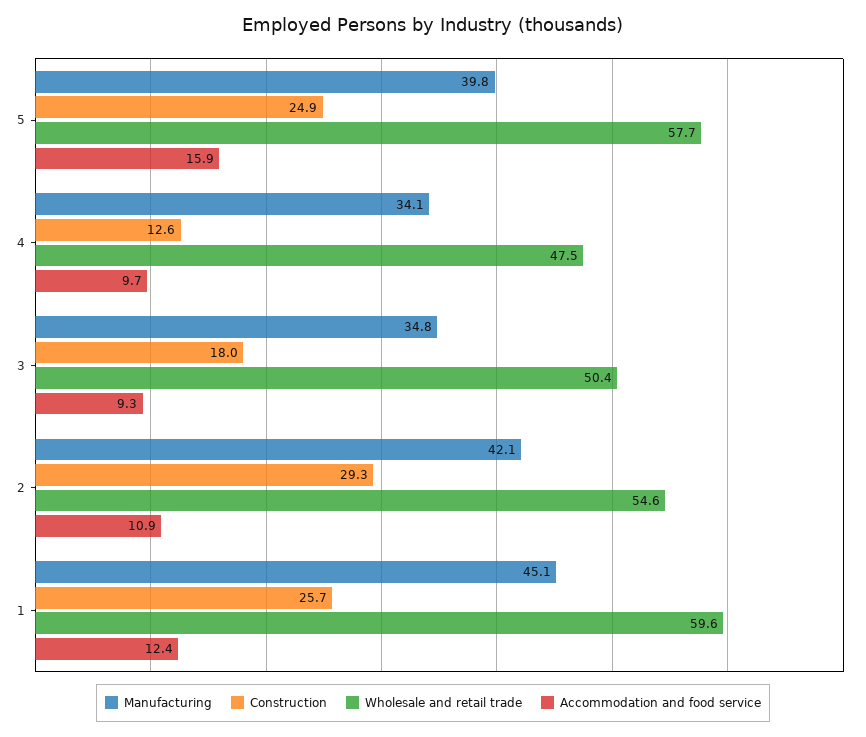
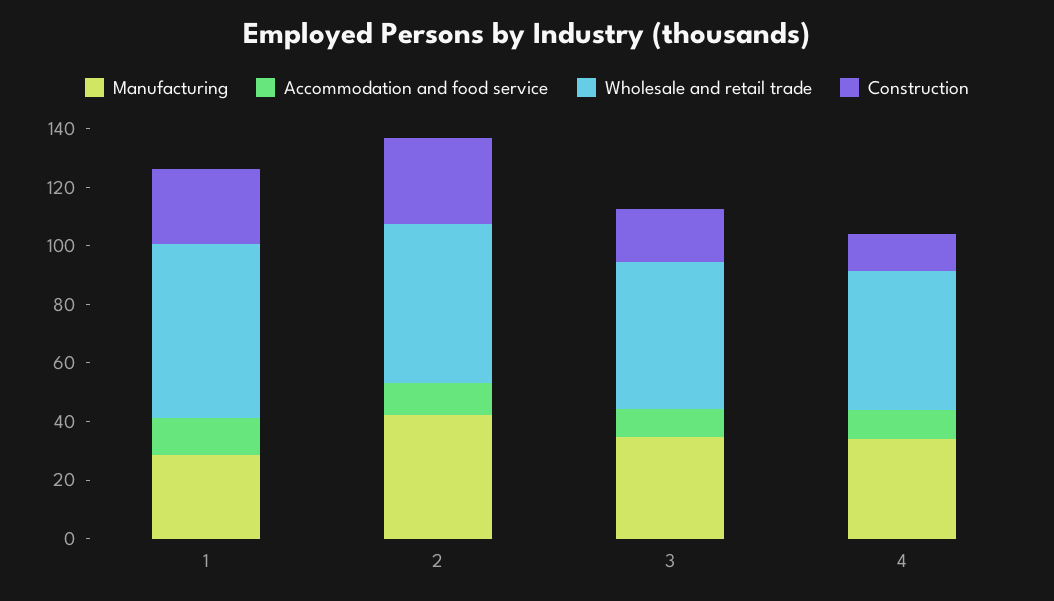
  {
    "Manufacturing": {
-     "5": 39.8,
      "4": 34.1,
      "3": 34.8,
      "2": 42.1,
-     "1": 45.1
+     "1": 30
    },
    "Construction": {
-     "5": 24.9,
      "4": 12.6,
      "3": 18,
      "2": 29.3,
      "1": 25.7
    },
    "Wholesale and retail trade": {
-     "5": 57.7,
      "4": 47.5,
      "3": 50.4,
      "2": 54.6,
      "1": 59.6
    },
    "Accommodation and food service": {
-     "5": 15.9,
      "4": 9.7,
      "3": 9.3,
      "2": 10.9,
      "1": 12.4
    }
  }

